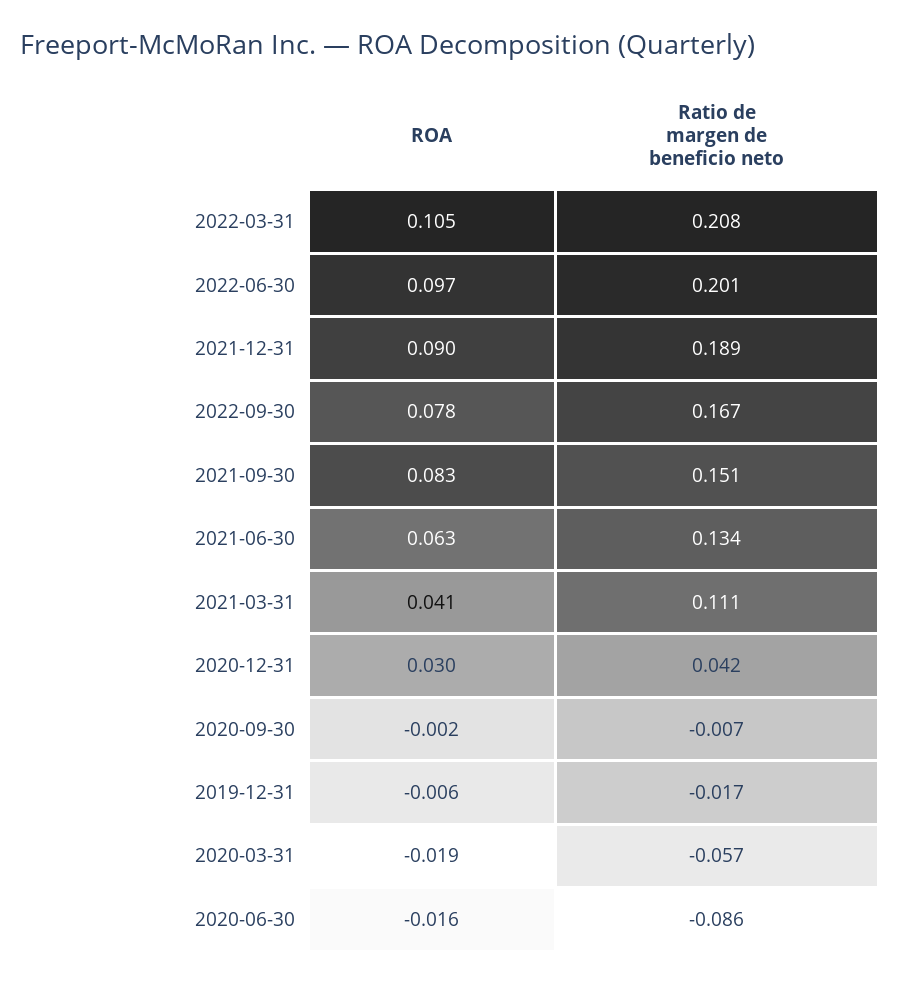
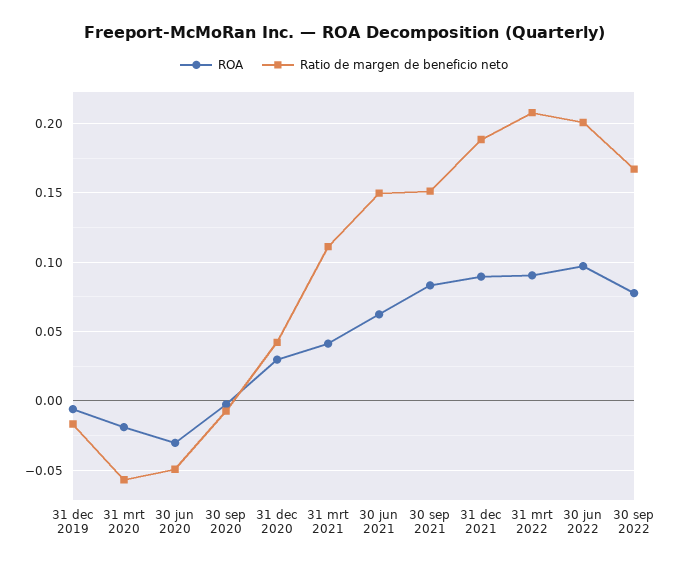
  {
    "ROA": {
-     "2022-03-31": 0.105,
+     "2022-03-31": 0.09,
      "2022-06-30": 0.097,
      "2021-12-31": 0.09,
      "2022-09-30": 0.078,
      "2021-09-30": 0.083,
      "2021-06-30": 0.063,
      "2021-03-31": 0.041,
      "2020-12-31": 0.03,
      "2020-09-30": -0.002,
      "2019-12-31": -0.006,
      "2020-03-31": -0.019,
-     "2020-06-30": -0.016
+     "2020-06-30": -0.03
    },
    "Ratio de margen de beneficio neto": {
      "2022-03-31": 0.208,
      "2022-06-30": 0.201,
      "2021-12-31": 0.189,
      "2022-09-30": 0.167,
      "2021-09-30": 0.151,
-     "2021-06-30": 0.134,
+     "2021-06-30": 0.15,
      "2021-03-31": 0.111,
      "2020-12-31": 0.042,
      "2020-09-30": -0.007,
      "2019-12-31": -0.017,
      "2020-03-31": -0.057,
-     "2020-06-30": -0.086
+     "2020-06-30": -0.05
    }
  }

